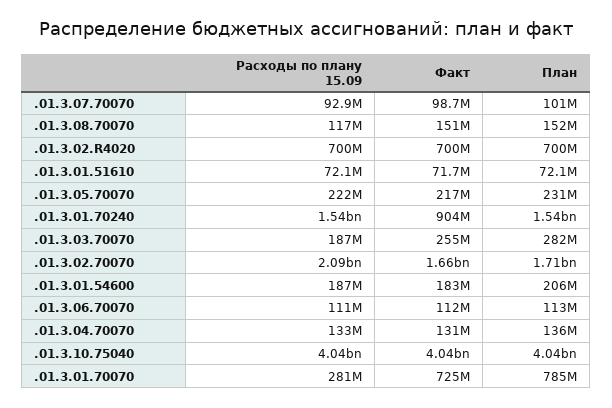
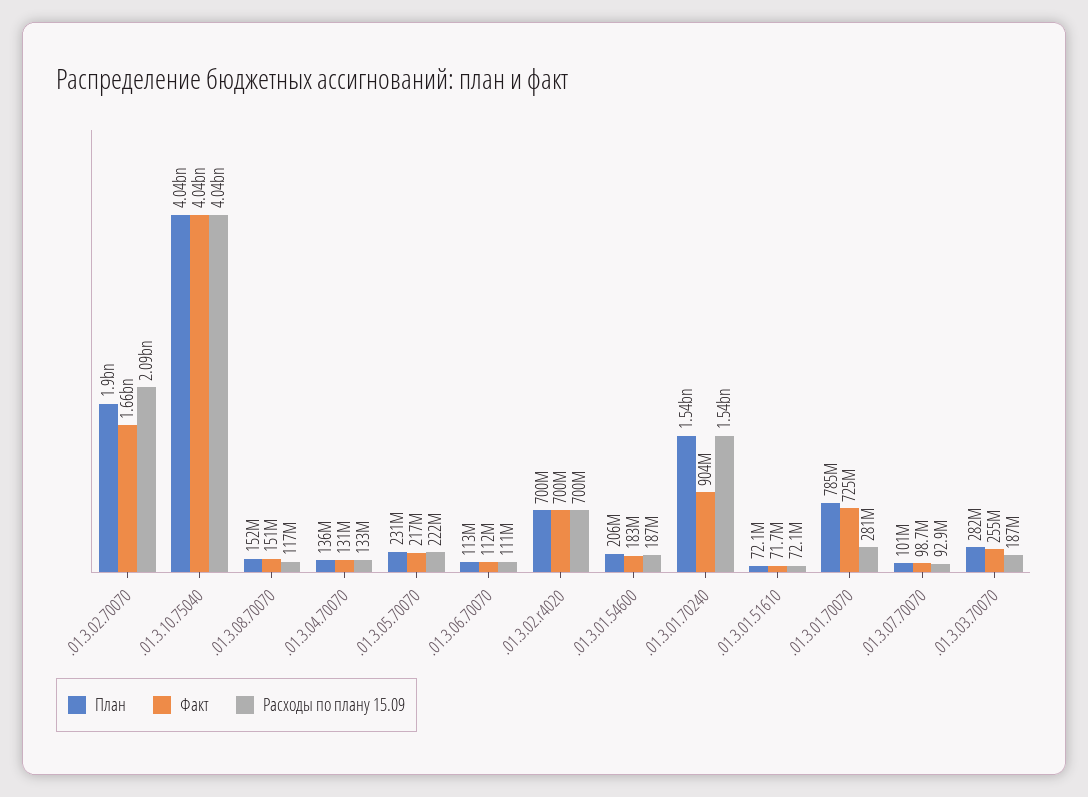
  {
    "Расходы по плану 15.09": {
      ".01.3.07.70070": 92900000,
      ".01.3.08.70070": 117000000,
      ".01.3.02.R4020": 700000000,
      ".01.3.01.51610": 72100000,
      ".01.3.05.70070": 222000000,
      ".01.3.01.70240": 1540000000,
      ".01.3.03.70070": 187000000,
      ".01.3.02.70070": 2090000000,
      ".01.3.01.54600": 187000000,
      ".01.3.06.70070": 111000000,
      ".01.3.04.70070": 133000000,
      ".01.3.10.75040": 4040000000,
      ".01.3.01.70070": 281000000
    },
    "Факт": {
      ".01.3.07.70070": 98700000,
      ".01.3.08.70070": 151000000,
      ".01.3.02.R4020": 700000000,
      ".01.3.01.51610": 71700000,
      ".01.3.05.70070": 217000000,
      ".01.3.01.70240": 904000000,
      ".01.3.03.70070": 255000000,
      ".01.3.02.70070": 1660000000,
      ".01.3.01.54600": 183000000,
      ".01.3.06.70070": 112000000,
      ".01.3.04.70070": 131000000,
      ".01.3.10.75040": 4040000000,
      ".01.3.01.70070": 725000000
    },
    "План": {
      ".01.3.07.70070": 101000000,
      ".01.3.08.70070": 152000000,
      ".01.3.02.R4020": 700000000,
      ".01.3.01.51610": 72100000,
      ".01.3.05.70070": 231000000,
      ".01.3.01.70240": 1540000000,
      ".01.3.03.70070": 282000000,
-     ".01.3.02.70070": 1710000000,
+     ".01.3.02.70070": 1900000000,
      ".01.3.01.54600": 206000000,
      ".01.3.06.70070": 113000000,
      ".01.3.04.70070": 136000000,
      ".01.3.10.75040": 4040000000,
      ".01.3.01.70070": 785000000
    }
  }

